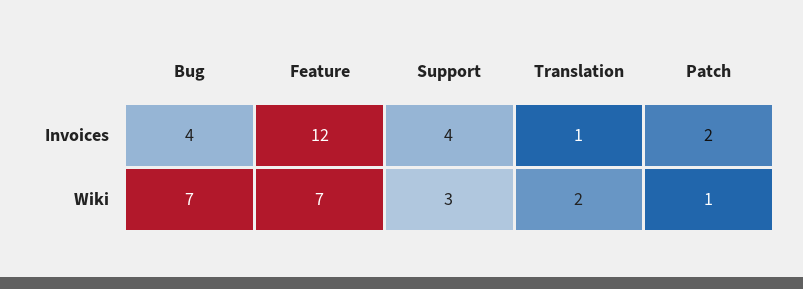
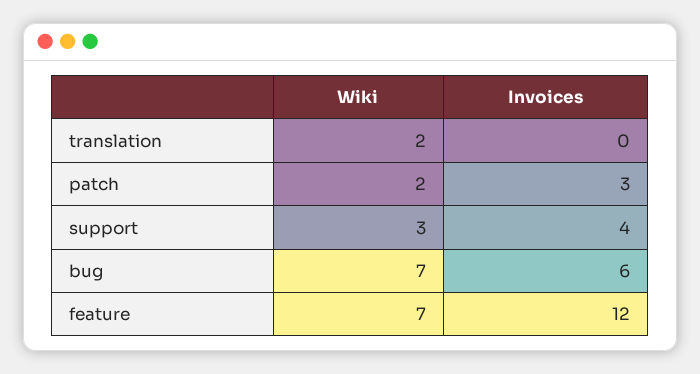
  {
    "Bug": {
-     "Invoices": 4,
+     "Invoices": 6,
      "Wiki": 7
    },
    "Feature": {
      "Invoices": 12,
      "Wiki": 7
    },
    "Support": {
      "Invoices": 4,
      "Wiki": 3
    },
    "Translation": {
-     "Invoices": 1,
+     "Invoices": 0,
      "Wiki": 2
    },
    "Patch": {
-     "Invoices": 2,
+     "Invoices": 3,
-     "Wiki": 1
+     "Wiki": 2
    }
  }

